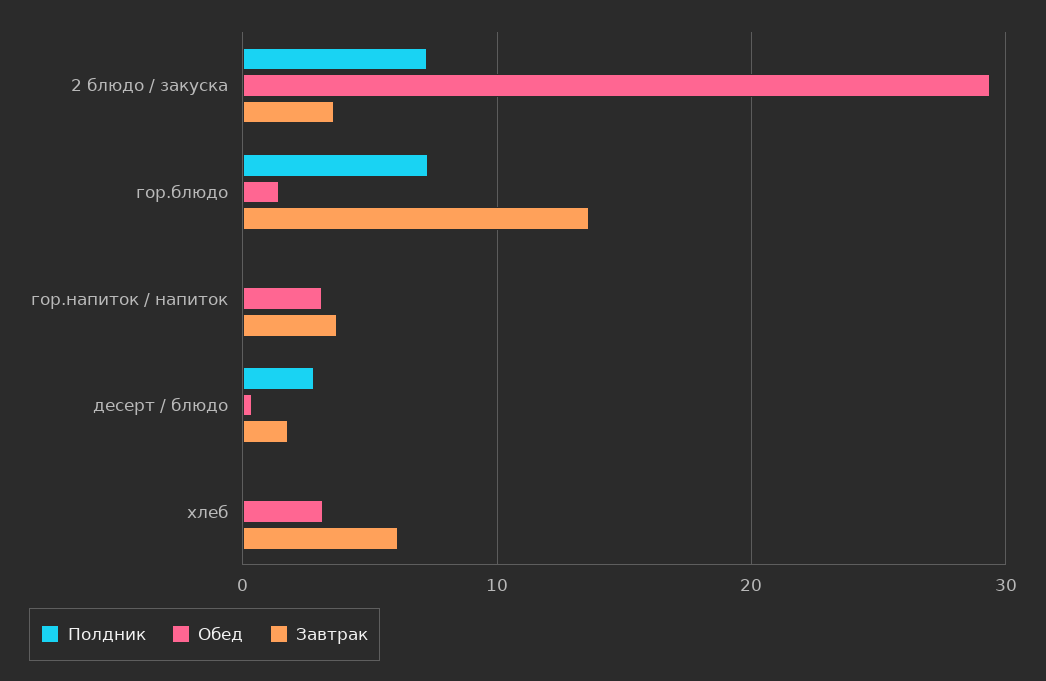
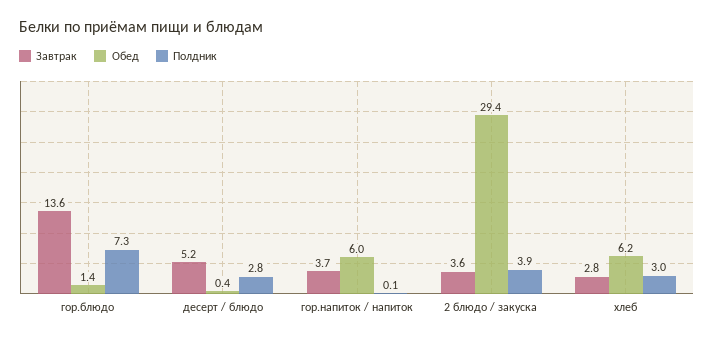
  {
    "Полдник": {
-     "2 блюдо / закуска": 7,
+     "2 блюдо / закуска": 3.9,
      "гор.блюдо": 7.3,
      "гор.напиток / напиток": 0.1,
      "десерт / блюдо": 2.8,
-     "хлеб": 0
+     "хлеб": 3
    },
    "Обед": {
      "2 блюдо / закуска": 29.4,
      "гор.блюдо": 1.4,
-     "гор.напиток / напиток": 3,
+     "гор.напиток / напиток": 6,
      "десерт / блюдо": 0.4,
-     "хлеб": 3
+     "хлеб": 6.2
    },
    "Завтрак": {
      "2 блюдо / закуска": 3.6,
      "гор.блюдо": 13.6,
      "гор.напиток / напиток": 3.7,
-     "десерт / блюдо": 2,
+     "десерт / блюдо": 5.2,
-     "хлеб": 6
+     "хлеб": 2.8
    }
  }

